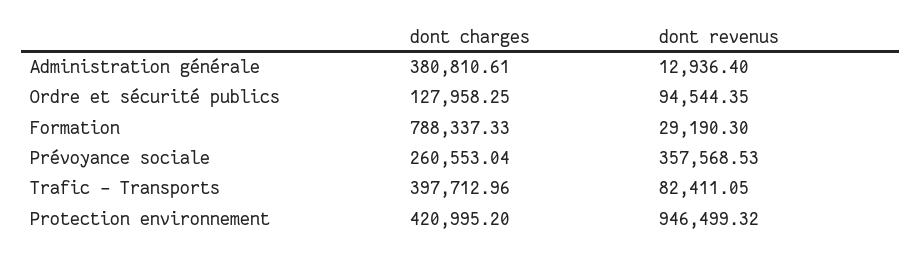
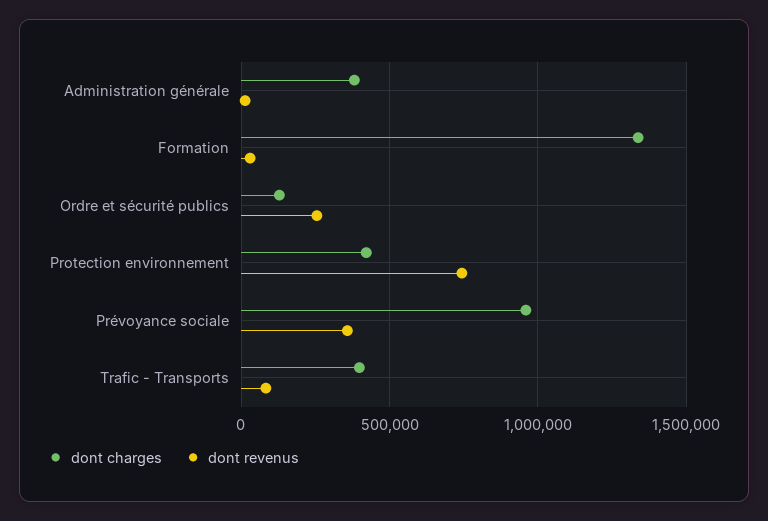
  {
    "dont charges": {
      "Administration générale": 380810.61,
      "Ordre et sécurité publics": 127958.25,
-     "Formation": 788337.33,
+     "Formation": 1350000,
-     "Prévoyance sociale": 260553.04,
+     "Prévoyance sociale": 950000,
      "Trafic - Transports": 397712.96,
      "Protection environnement": 420995.2
    },
    "dont revenus": {
      "Administration générale": 12936.4,
-     "Ordre et sécurité publics": 94544.35,
+     "Ordre et sécurité publics": 250000,
      "Formation": 29190.3,
      "Prévoyance sociale": 357568.53,
      "Trafic - Transports": 82411.05,
-     "Protection environnement": 946499.32
+     "Protection environnement": 750000
    }
  }

